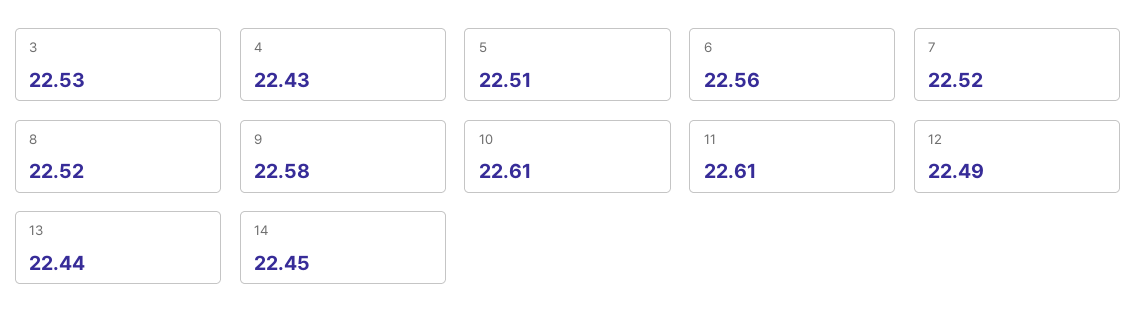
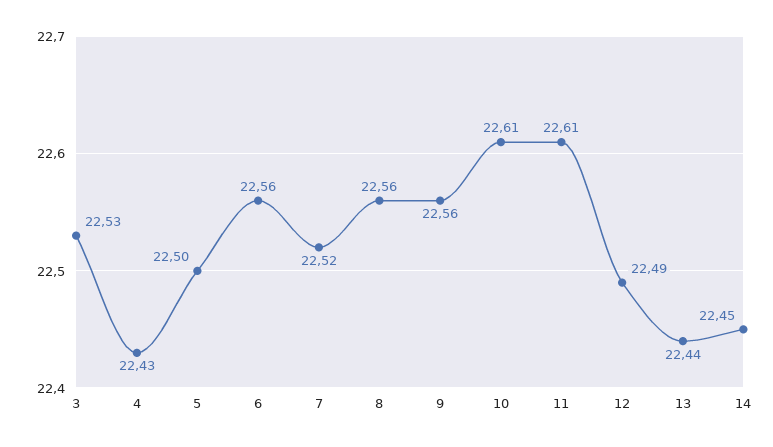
  {
    "3": 22.53,
    "4": 22.43,
-   "5": 22.51,
+   "5": 22.5,
    "6": 22.56,
    "7": 22.52,
-   "8": 22.52,
+   "8": 22.56,
-   "9": 22.58,
+   "9": 22.56,
    "10": 22.61,
    "11": 22.61,
    "12": 22.49,
    "13": 22.44,
    "14": 22.45
  }

